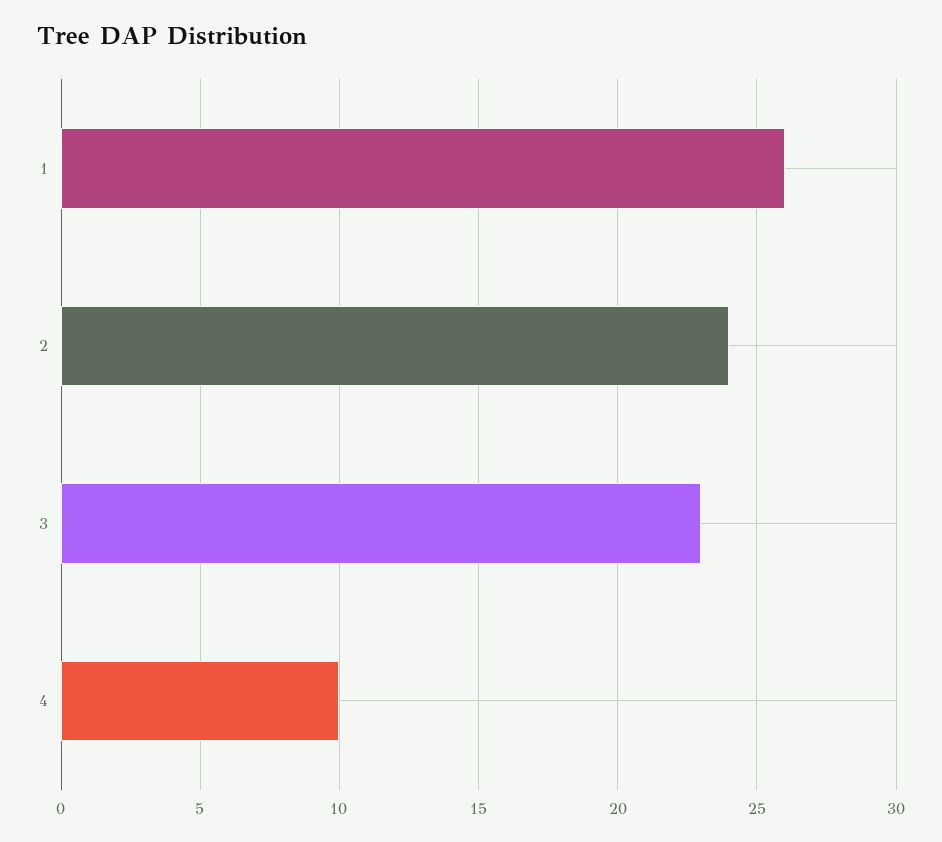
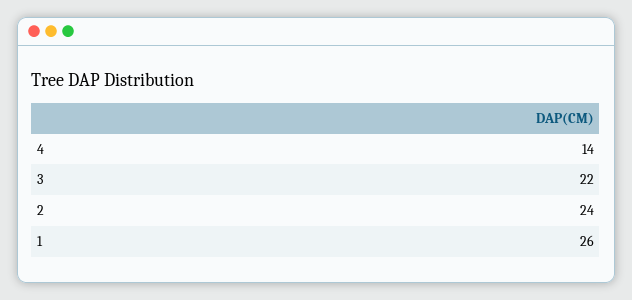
  {
    "1": 26,
    "2": 24,
-   "3": 23,
+   "3": 22,
-   "4": 10
+   "4": 14
  }

